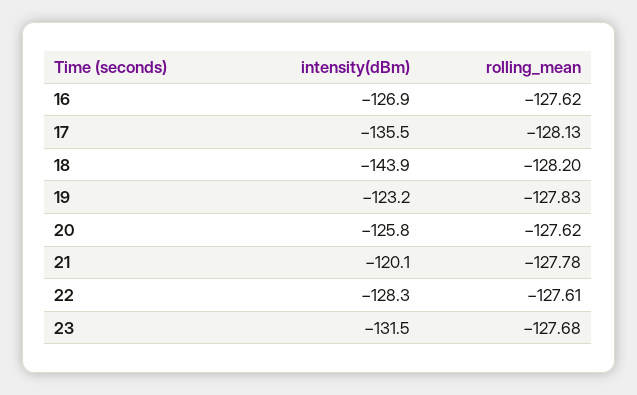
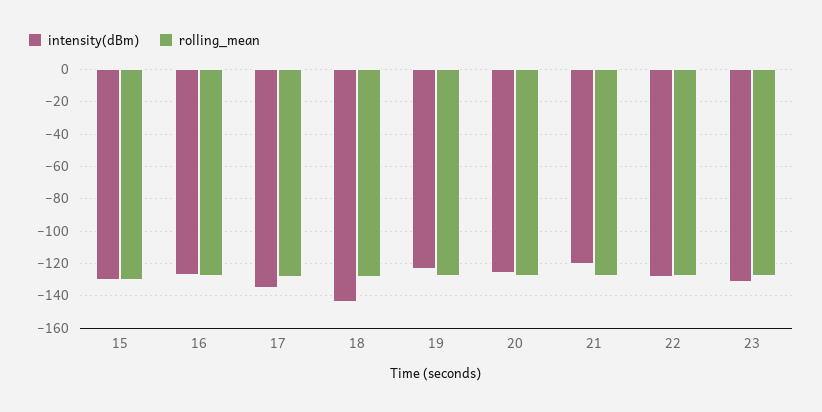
  {
    "intensity(dBm)": {
      "16": -126.9,
      "17": -135.5,
      "18": -143.9,
      "19": -123.2,
      "20": -125.8,
      "21": -120.1,
      "22": -128.3,
-     "23": -131.5
+     "23": -131.5,
+     "15": -130
    },
    "rolling_mean": {
      "16": -127.62,
      "17": -128.13,
      "18": -128.2,
      "19": -127.83,
      "20": -127.62,
      "21": -127.78,
      "22": -127.61,
-     "23": -127.68
+     "23": -127.68,
+     "15": -130
    }
  }

